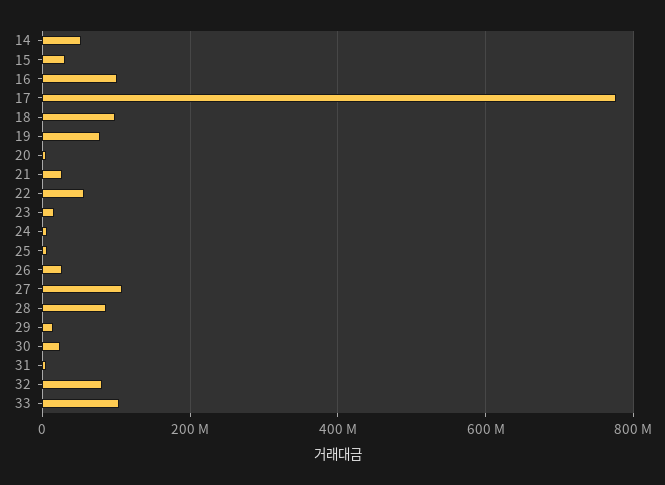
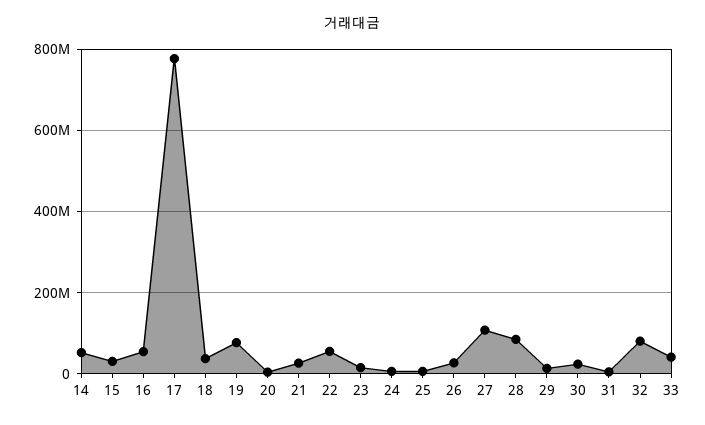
  {
    "14": 60000000,
    "15": 40000000,
-   "16": 100000000,
+   "16": 60000000,
    "17": 780000000,
-   "18": 100000000,
+   "18": 40000000,
    "19": 80000000,
    "20": 0,
    "21": 20000000,
    "22": 60000000,
    "23": 20000000,
    "24": 0,
    "25": 0,
    "26": 20000000,
    "27": 100000000,
    "28": 80000000,
    "29": 20000000,
    "30": 20000000,
    "31": 0,
    "32": 80000000,
-   "33": 100000000
+   "33": 40000000
  }

